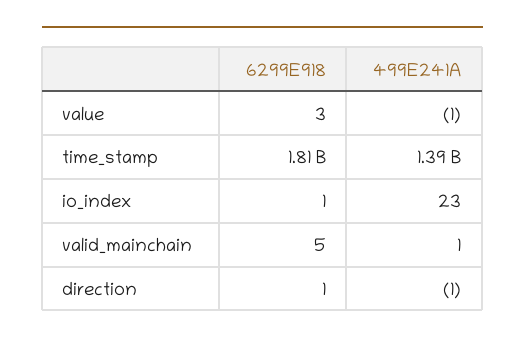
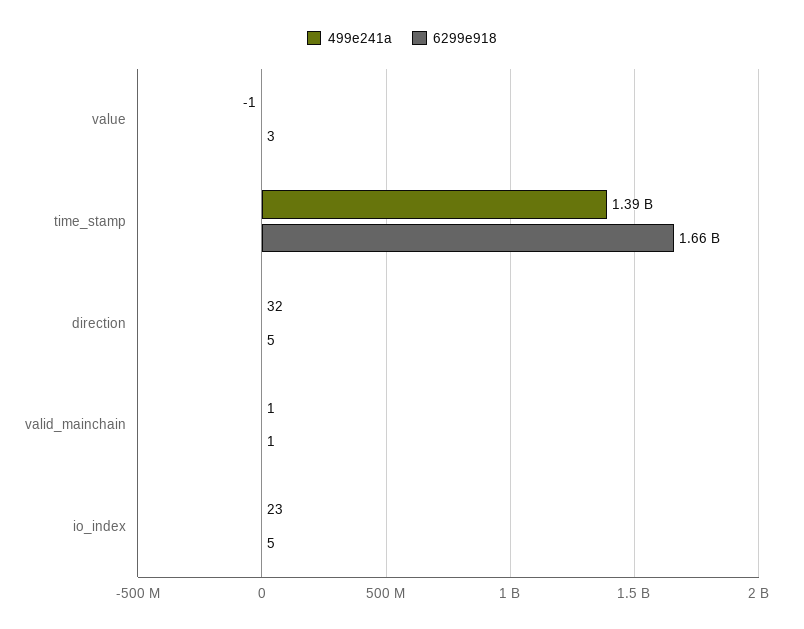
  {
    "6299E918": {
      "value": 3,
-     "time_stamp": 1810000000,
+     "time_stamp": 1660000000,
-     "io_index": 1,
+     "io_index": 5,
-     "valid_mainchain": 5,
+     "valid_mainchain": 1,
-     "direction": 1
+     "direction": 5
    },
    "499E241A": {
      "value": -1,
      "time_stamp": 1390000000,
      "io_index": 23,
      "valid_mainchain": 1,
-     "direction": -1
+     "direction": 32
    }
  }

